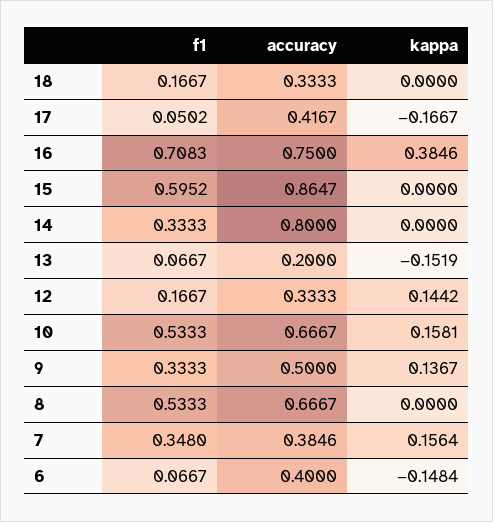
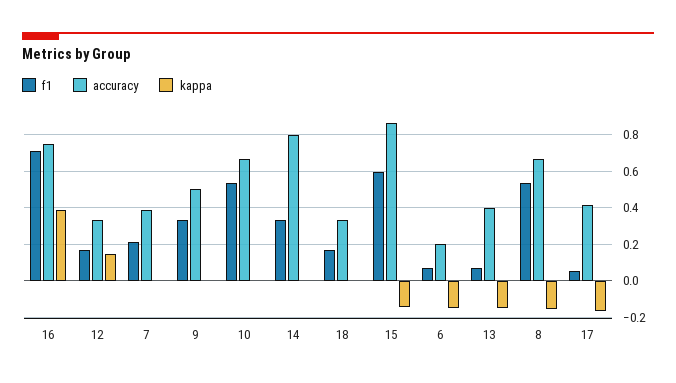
  {
    "f1": {
      "18": 0.1667,
      "17": 0.0502,
      "16": 0.7083,
      "15": 0.5952,
      "14": 0.3333,
      "13": 0.0667,
      "12": 0.1667,
      "10": 0.5333,
      "9": 0.3333,
      "8": 0.5333,
-     "7": 0.348,
+     "7": 0.2,
      "6": 0.0667
    },
    "accuracy": {
      "18": 0.3333,
      "17": 0.4167,
      "16": 0.75,
      "15": 0.8647,
      "14": 0.8,
-     "13": 0.2,
+     "13": 0.4,
      "12": 0.3333,
      "10": 0.6667,
      "9": 0.5,
      "8": 0.6667,
      "7": 0.3846,
-     "6": 0.4
+     "6": 0.2
    },
    "kappa": {
      "18": 0,
      "17": -0.1667,
      "16": 0.3846,
-     "15": 0,
+     "15": -0.15,
      "14": 0,
      "13": -0.1519,
      "12": 0.1442,
-     "10": 0.1581,
+     "10": 0,
-     "9": 0.1367,
+     "9": 0,
-     "8": 0,
+     "8": -0.15,
-     "7": 0.1564,
+     "7": 0,
      "6": -0.1484
    }
  }

